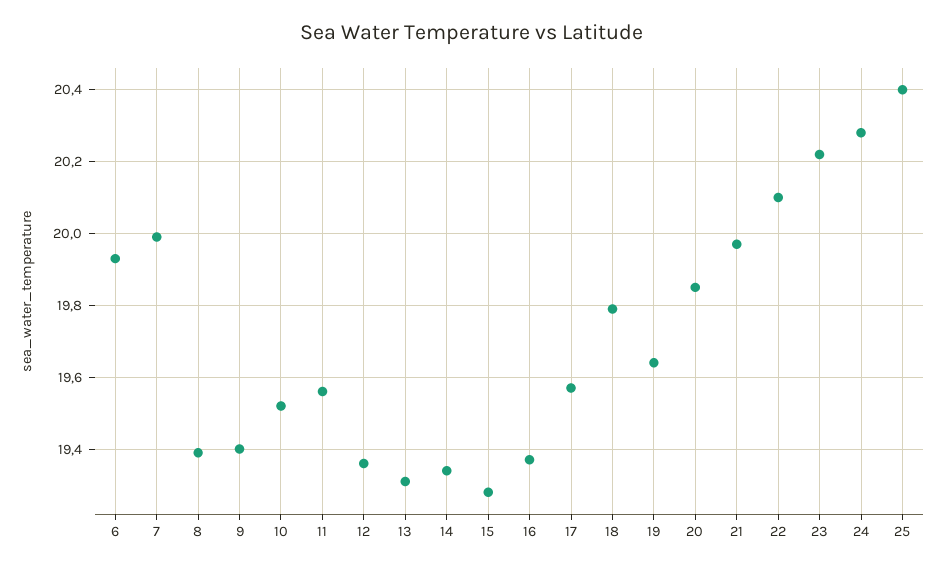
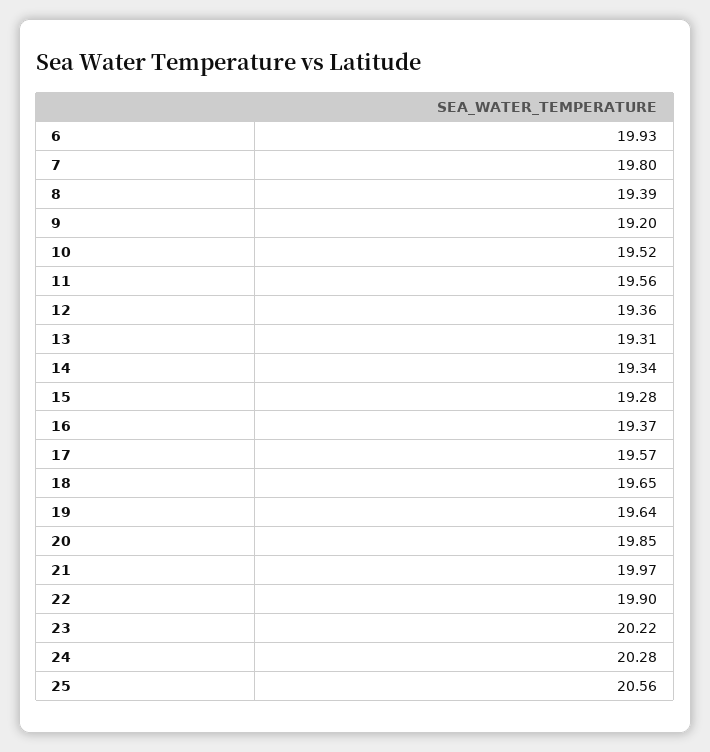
  {
    "6": 19.93,
-   "7": 20,
+   "7": 19.8,
    "8": 19.39,
-   "9": 19.4,
+   "9": 19.2,
    "10": 19.52,
    "11": 19.56,
    "12": 19.36,
    "13": 19.31,
    "14": 19.34,
    "15": 19.28,
    "16": 19.37,
    "17": 19.57,
-   "18": 19.8,
+   "18": 19.65,
    "19": 19.64,
    "20": 19.85,
    "21": 19.97,
-   "22": 20.1,
+   "22": 19.9,
    "23": 20.22,
    "24": 20.28,
-   "25": 20.4
+   "25": 20.56
  }

